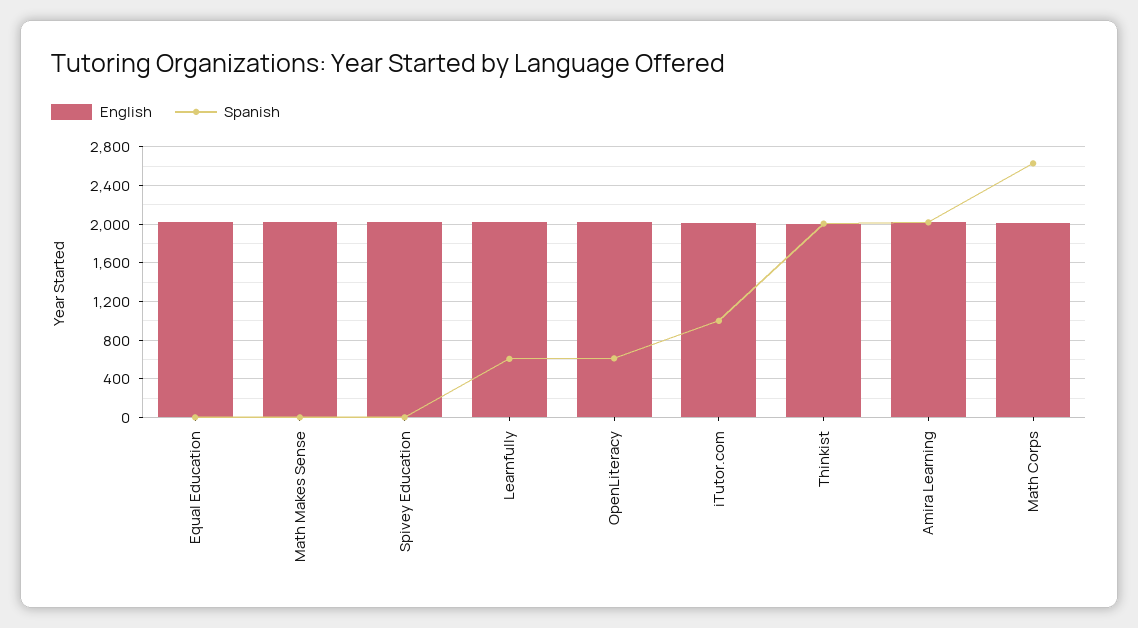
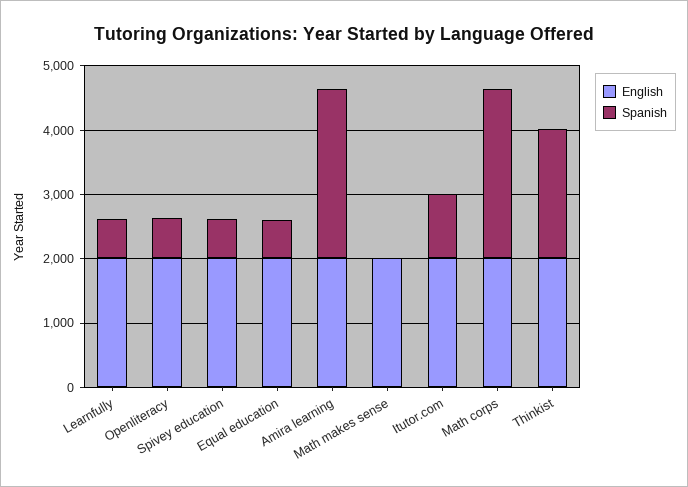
  {
    "English": {
      "Equal Education": 2000,
      "Math Makes Sense": 2000,
      "Spivey Education": 2000,
      "Learnfully": 2000,
      "OpenLiteracy": 2000,
      "iTutor.com": 2000,
      "Thinkist": 2000,
      "Amira Learning": 2000,
      "Math Corps": 2000
    },
    "Spanish": {
-     "Equal Education": 0,
+     "Equal Education": 600,
      "Math Makes Sense": 0,
-     "Spivey Education": 0,
+     "Spivey Education": 600,
      "Learnfully": 600,
      "OpenLiteracy": 600,
      "iTutor.com": 1000,
      "Thinkist": 2000,
-     "Amira Learning": 2000,
+     "Amira Learning": 2600,
      "Math Corps": 2600
    }
  }

